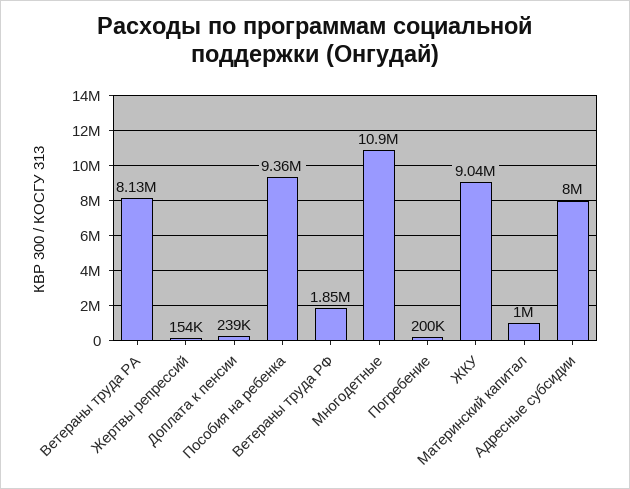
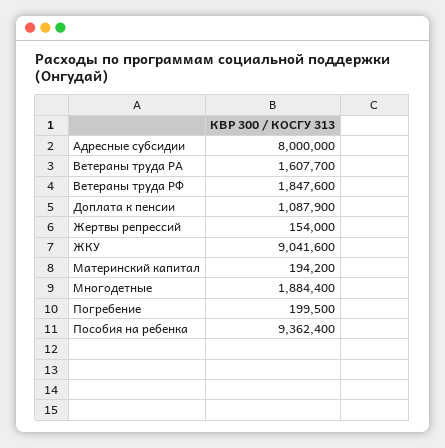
  {
-   "Ветераны труда РА": 8130000,
+   "Ветераны труда РА": 1607700,
    "Жертвы репрессий": 154000,
-   "Доплата к пенсии": 239000,
+   "Доплата к пенсии": 1087900,
    "Пособия на ребенка": 9362400,
    "Ветераны труда РФ": 1847600,
-   "Многодетные": 10900000,
+   "Многодетные": 1884400,
    "Погребение": 199500,
    "ЖКУ": 9041600,
-   "Материнский капитал": 1000000,
+   "Материнский капитал": 194200,
    "Адресные субсидии": 8000000
  }

